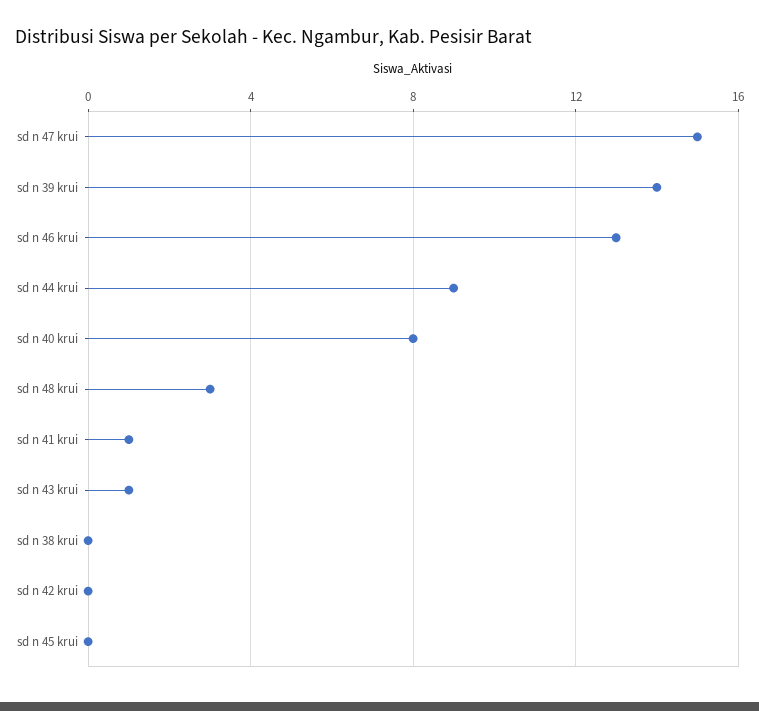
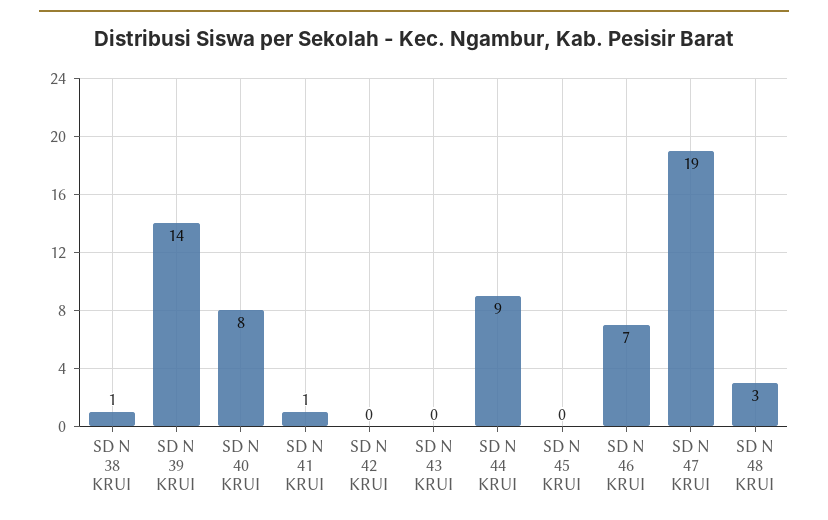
  {
-   "sd n 47 krui": 15,
+   "sd n 47 krui": 19,
    "sd n 39 krui": 14,
-   "sd n 46 krui": 13,
+   "sd n 46 krui": 7,
    "sd n 44 krui": 9,
    "sd n 40 krui": 8,
    "sd n 48 krui": 3,
    "sd n 41 krui": 1,
-   "sd n 43 krui": 1,
+   "sd n 43 krui": 0,
-   "sd n 38 krui": 0,
+   "sd n 38 krui": 1,
    "sd n 42 krui": 0,
    "sd n 45 krui": 0
  }

